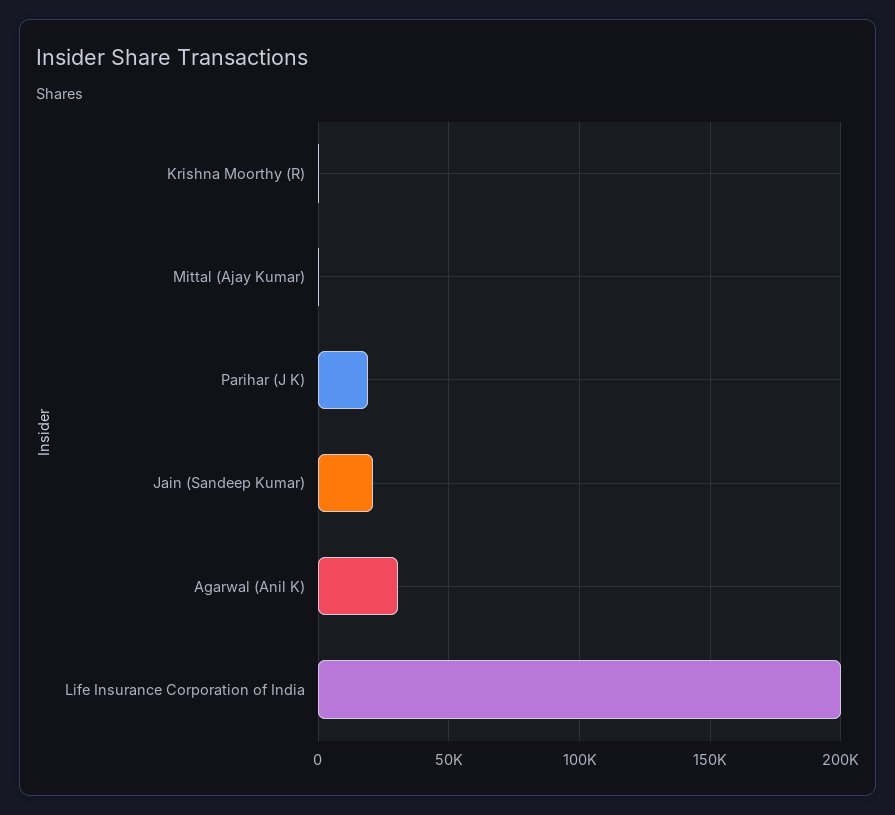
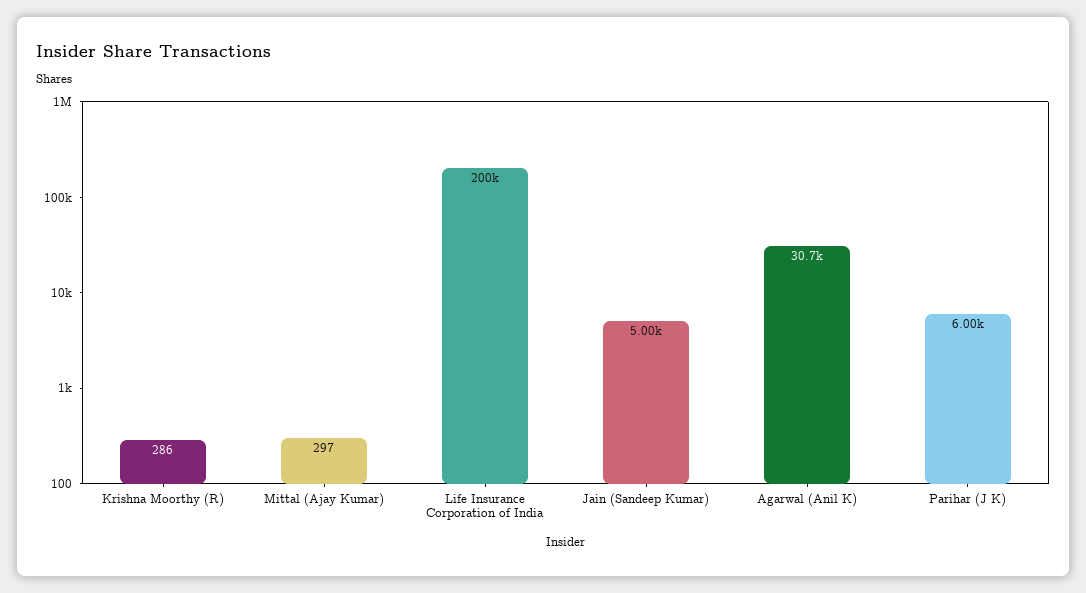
  {
    "Krishna Moorthy (R)": 286,
    "Mittal (Ajay Kumar)": 297,
-   "Parihar (J K)": 20000,
+   "Parihar (J K)": 6000,
-   "Jain (Sandeep Kumar)": 20000,
+   "Jain (Sandeep Kumar)": 5000,
    "Agarwal (Anil K)": 30700,
    "Life Insurance Corporation of India": 200000
  }

